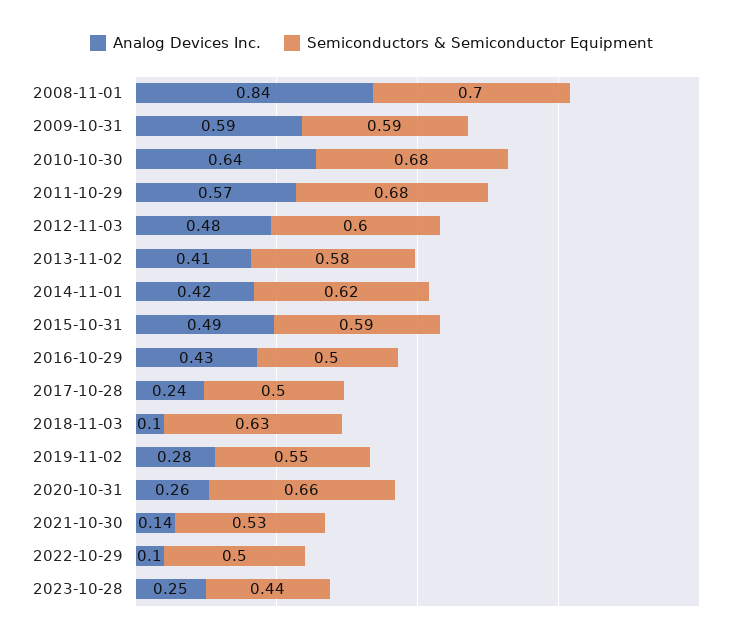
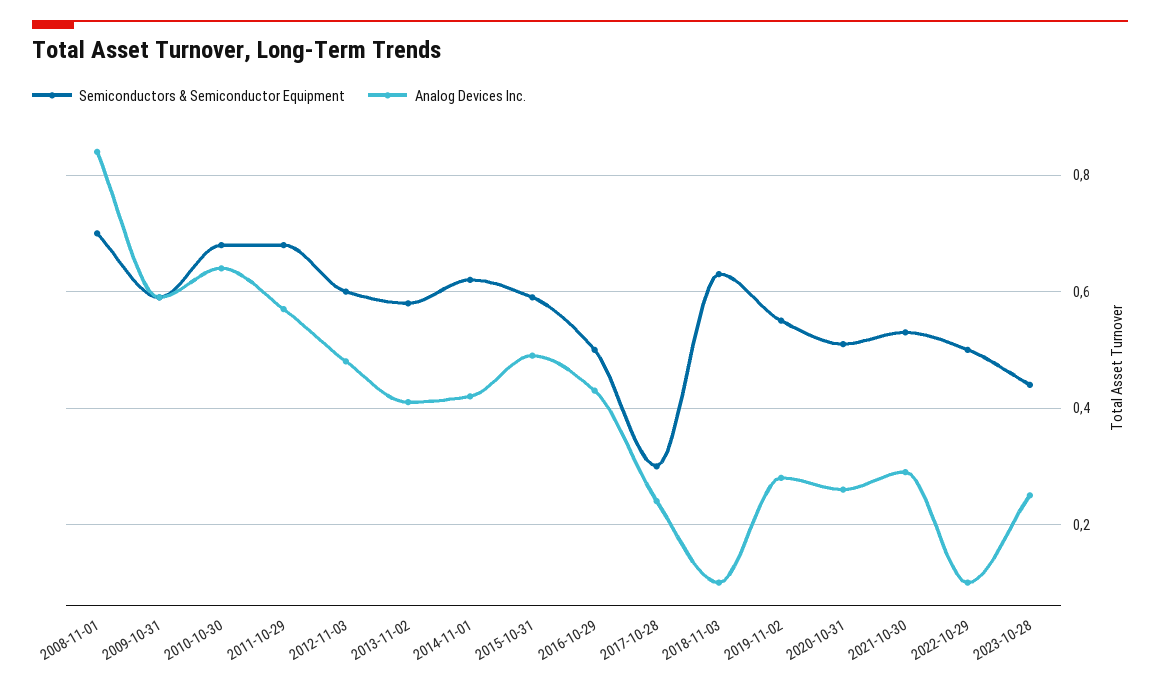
  {
    "Analog Devices Inc.": {
      "2008-11-01": 0.84,
      "2009-10-31": 0.59,
      "2010-10-30": 0.64,
      "2011-10-29": 0.57,
      "2012-11-03": 0.48,
      "2013-11-02": 0.41,
      "2014-11-01": 0.42,
      "2015-10-31": 0.49,
      "2016-10-29": 0.43,
      "2017-10-28": 0.24,
      "2018-11-03": 0.1,
      "2019-11-02": 0.28,
      "2020-10-31": 0.26,
-     "2021-10-30": 0.14,
+     "2021-10-30": 0.3,
      "2022-10-29": 0.1,
      "2023-10-28": 0.25
    },
    "Semiconductors & Semiconductor Equipment": {
      "2008-11-01": 0.7,
      "2009-10-31": 0.59,
      "2010-10-30": 0.68,
      "2011-10-29": 0.68,
      "2012-11-03": 0.6,
      "2013-11-02": 0.58,
      "2014-11-01": 0.62,
      "2015-10-31": 0.59,
      "2016-10-29": 0.5,
-     "2017-10-28": 0.5,
+     "2017-10-28": 0.3,
      "2018-11-03": 0.63,
      "2019-11-02": 0.55,
-     "2020-10-31": 0.66,
+     "2020-10-31": 0.5,
      "2021-10-30": 0.53,
      "2022-10-29": 0.5,
      "2023-10-28": 0.44
    }
  }

